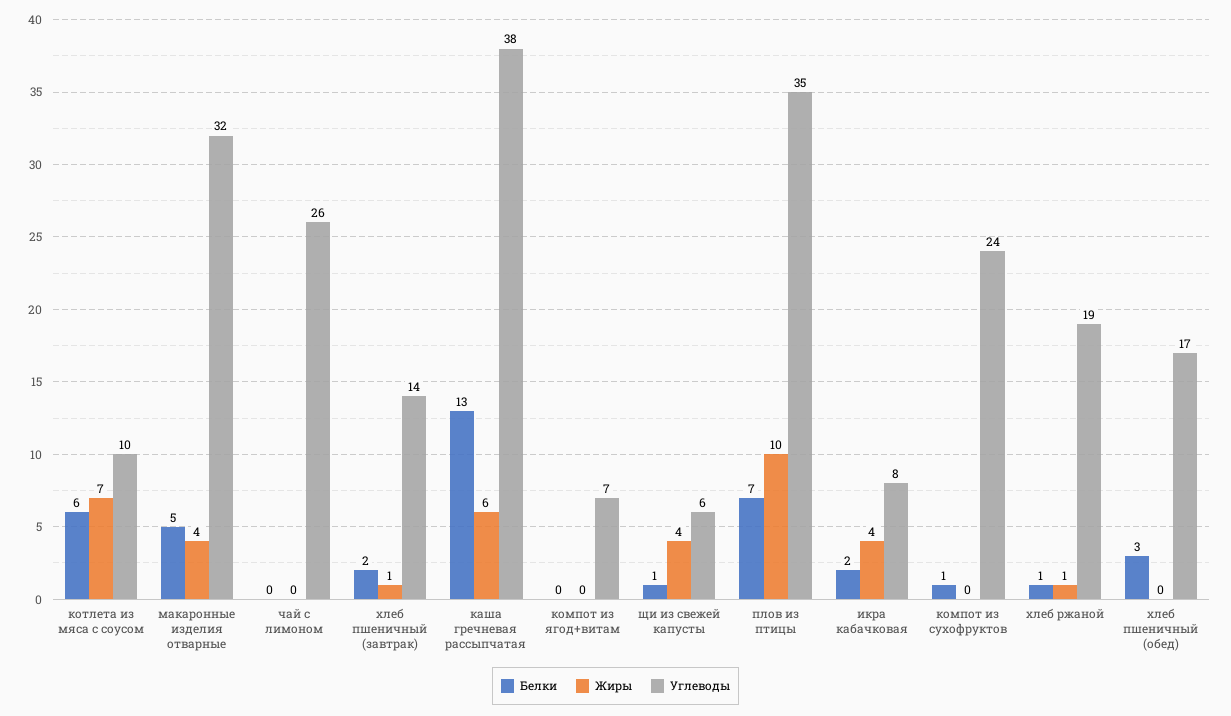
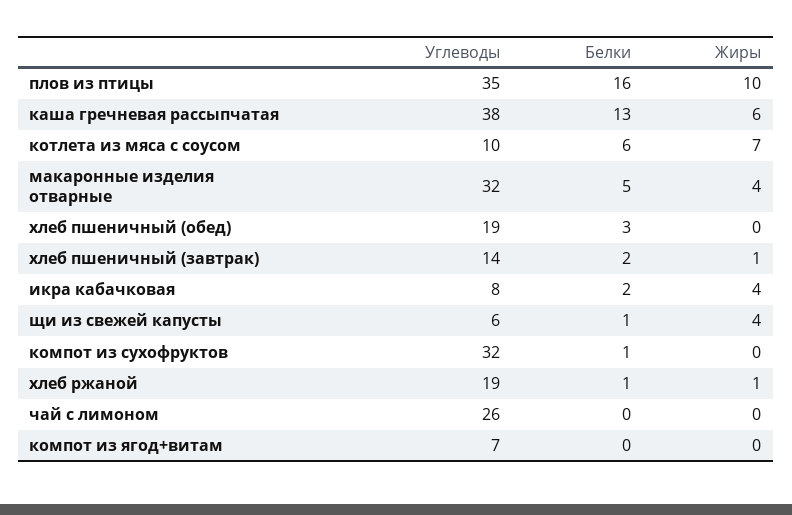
  {
    "Белки": {
      "котлета из мяса с соусом": 6,
      "макаронные изделия отварные": 5,
      "чай с лимоном": 0,
      "хлеб пшеничный (завтрак)": 2,
      "каша гречневая рассыпчатая": 13,
      "компот из ягод+витам": 0,
      "щи из свежей капусты": 1,
-     "плов из птицы": 7,
+     "плов из птицы": 16,
      "икра кабачковая": 2,
      "компот из сухофруктов": 1,
      "хлеб ржаной": 1,
      "хлеб пшеничный (обед)": 3
    },
    "Жиры": {
      "котлета из мяса с соусом": 7,
      "макаронные изделия отварные": 4,
      "чай с лимоном": 0,
      "хлеб пшеничный (завтрак)": 1,
      "каша гречневая рассыпчатая": 6,
      "компот из ягод+витам": 0,
      "щи из свежей капусты": 4,
      "плов из птицы": 10,
      "икра кабачковая": 4,
      "компот из сухофруктов": 0,
      "хлеб ржаной": 1,
      "хлеб пшеничный (обед)": 0
    },
    "Углеводы": {
      "котлета из мяса с соусом": 10,
      "макаронные изделия отварные": 32,
      "чай с лимоном": 26,
      "хлеб пшеничный (завтрак)": 14,
      "каша гречневая рассыпчатая": 38,
      "компот из ягод+витам": 7,
      "щи из свежей капусты": 6,
      "плов из птицы": 35,
      "икра кабачковая": 8,
-     "компот из сухофруктов": 24,
+     "компот из сухофруктов": 32,
      "хлеб ржаной": 19,
-     "хлеб пшеничный (обед)": 17
+     "хлеб пшеничный (обед)": 19
    }
  }

